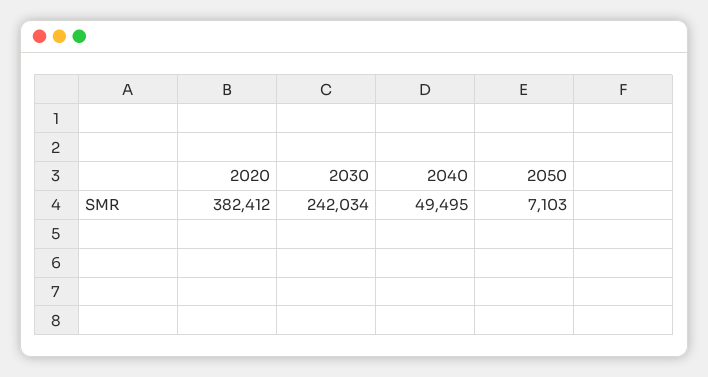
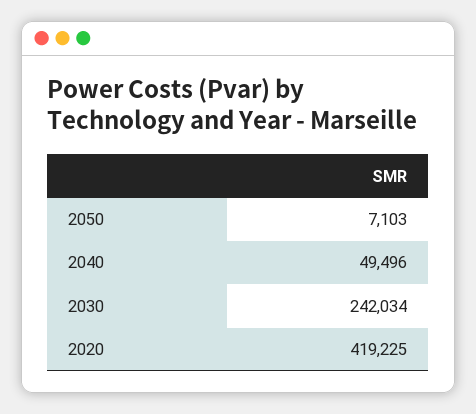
  {
-   "2020": 382412,
+   "2020": 419225,
    "2030": 242034,
-   "2040": 49495,
+   "2040": 49496,
    "2050": 7103
  }

